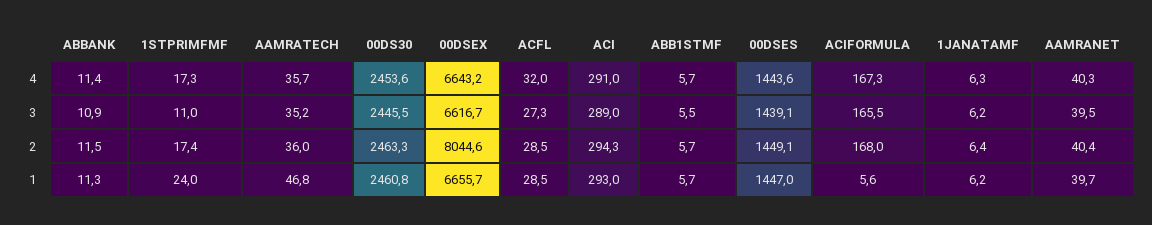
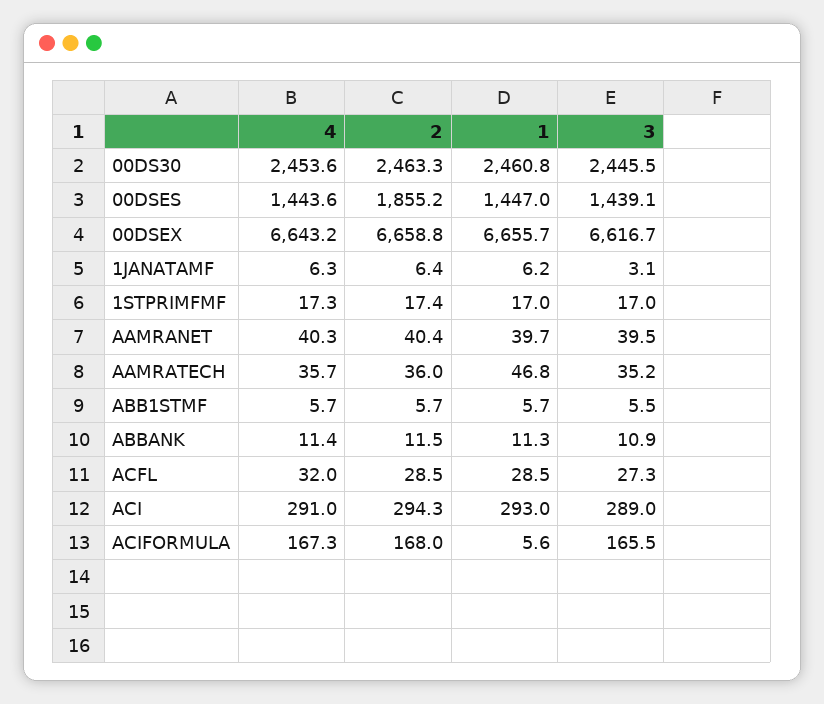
  {
    "ABBANK": {
      "4": 11.4,
      "3": 10.9,
      "2": 11.5,
      "1": 11.3
    },
    "1STPRIMFMF": {
      "4": 17.3,
-     "3": 11,
+     "3": 17,
      "2": 17.4,
-     "1": 24
+     "1": 17
    },
    "AAMRATECH": {
      "4": 35.7,
      "3": 35.2,
      "2": 36,
      "1": 46.8
    },
    "00DS30": {
      "4": 2453.6,
      "3": 2445.5,
      "2": 2463.3,
      "1": 2460.8
    },
    "00DSEX": {
      "4": 6643.2,
      "3": 6616.7,
-     "2": 8044.6,
+     "2": 6658.8,
      "1": 6655.7
    },
    "ACFL": {
      "4": 32,
      "3": 27.3,
      "2": 28.5,
      "1": 28.5
    },
    "ACI": {
      "4": 291,
      "3": 289,
      "2": 294.3,
      "1": 293
    },
    "ABB1STMF": {
      "4": 5.7,
      "3": 5.5,
      "2": 5.7,
      "1": 5.7
    },
    "00DSES": {
      "4": 1443.6,
      "3": 1439.1,
-     "2": 1449.1,
+     "2": 1855.2,
      "1": 1447
    },
    "ACIFORMULA": {
      "4": 167.3,
      "3": 165.5,
      "2": 168,
      "1": 5.6
    },
    "1JANATAMF": {
      "4": 6.3,
-     "3": 6.2,
+     "3": 3.1,
      "2": 6.4,
      "1": 6.2
    },
    "AAMRANET": {
      "4": 40.3,
      "3": 39.5,
      "2": 40.4,
      "1": 39.7
    }
  }

